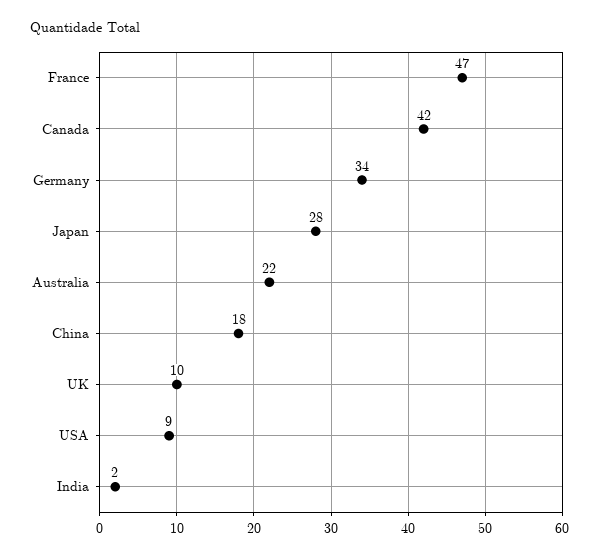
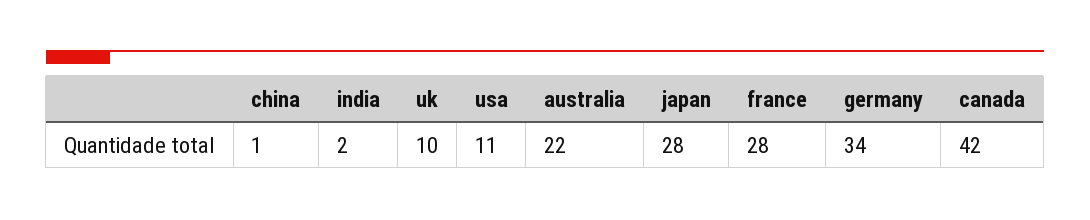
  {
-   "France": 47,
+   "France": 28,
    "Canada": 42,
    "Germany": 34,
    "Japan": 28,
    "Australia": 22,
-   "China": 18,
+   "China": 1,
    "UK": 10,
-   "USA": 9,
+   "USA": 11,
    "India": 2
  }

